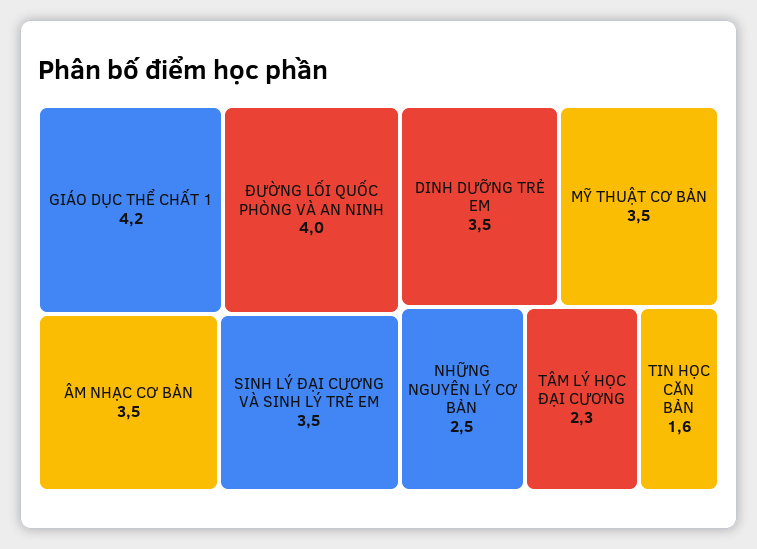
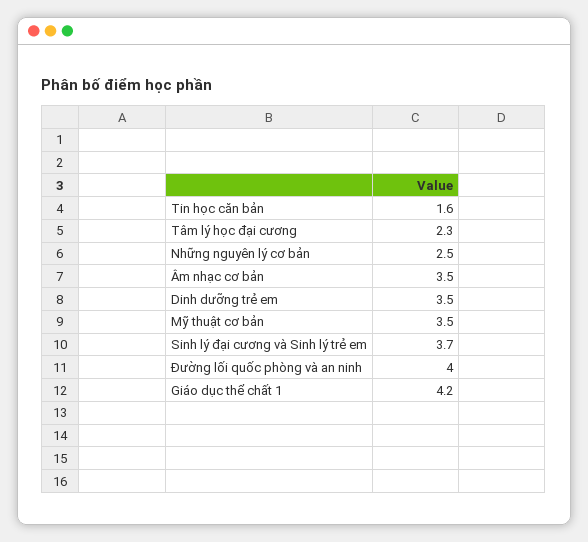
  {
    "GIÁO DỤC THỂ CHẤT 1": 4.2,
    "ĐƯỜNG LỐI QUỐC PHÒNG VÀ AN NINH": 4,
    "ÂM NHẠC CƠ BẢN": 3.5,
-   "SINH LÝ ĐẠI CƯƠNG VÀ SINH LÝ TRẺ EM": 3.5,
+   "SINH LÝ ĐẠI CƯƠNG VÀ SINH LÝ TRẺ EM": 3.7,
    "DINH DƯỠNG TRẺ EM": 3.5,
    "MỸ THUẬT CƠ BẢN": 3.5,
    "NHỮNG NGUYÊN LÝ CƠ BẢN": 2.5,
    "TÂM LÝ HỌC ĐẠI CƯƠNG": 2.3,
    "TIN HỌC CĂN BẢN": 1.6
  }

